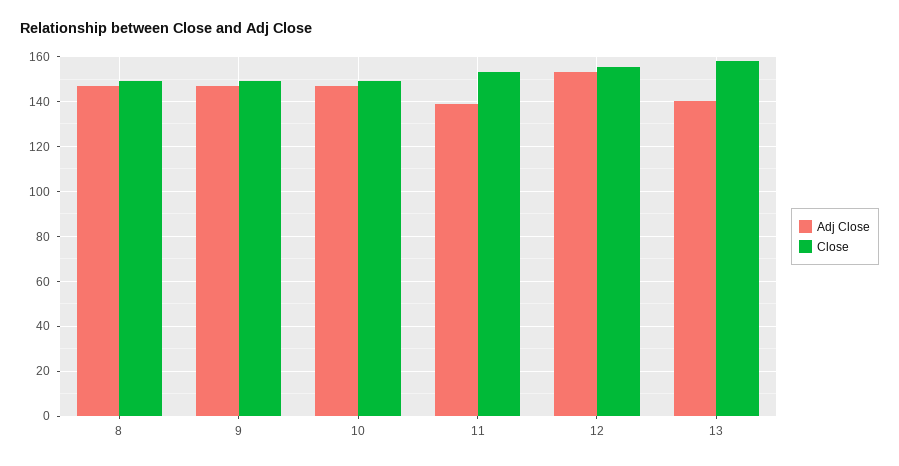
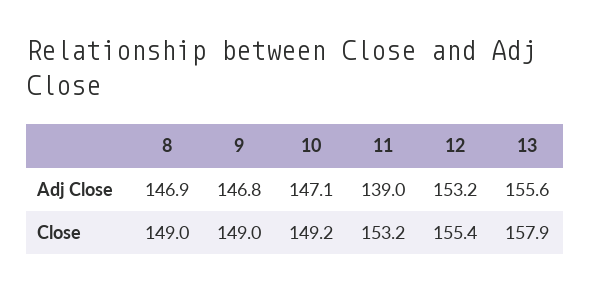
  {
    "Adj Close": {
      "8": 146.9,
      "9": 146.8,
      "10": 147.1,
      "11": 139,
      "12": 153.2,
-     "13": 140
+     "13": 155.6
    },
    "Close": {
      "8": 149,
      "9": 149,
      "10": 149.2,
      "11": 153.2,
      "12": 155.4,
      "13": 157.9
    }
  }

